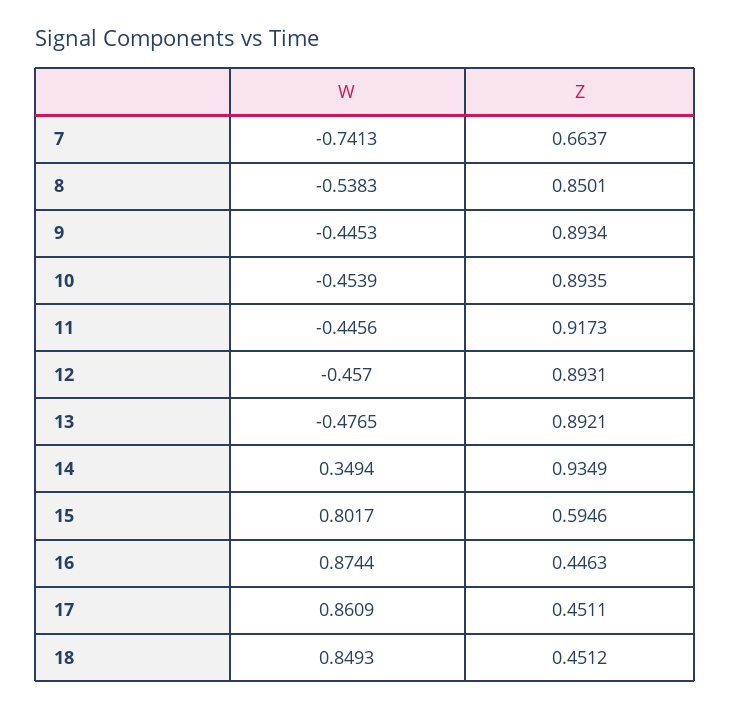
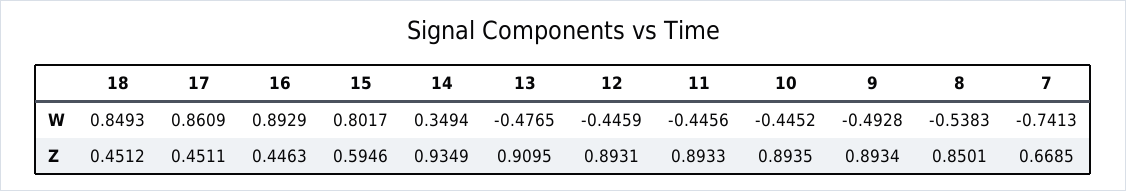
  {
    "W": {
      "7": -0.7413,
      "8": -0.5383,
-     "9": -0.4453,
+     "9": -0.4928,
-     "10": -0.4539,
+     "10": -0.4452,
      "11": -0.4456,
-     "12": -0.457,
+     "12": -0.4459,
      "13": -0.4765,
      "14": 0.3494,
      "15": 0.8017,
-     "16": 0.8744,
+     "16": 0.8929,
      "17": 0.8609,
      "18": 0.8493
    },
    "Z": {
-     "7": 0.6637,
+     "7": 0.6685,
      "8": 0.8501,
      "9": 0.8934,
      "10": 0.8935,
-     "11": 0.9173,
+     "11": 0.8933,
      "12": 0.8931,
-     "13": 0.8921,
+     "13": 0.9095,
      "14": 0.9349,
      "15": 0.5946,
      "16": 0.4463,
      "17": 0.4511,
      "18": 0.4512
    }
  }

